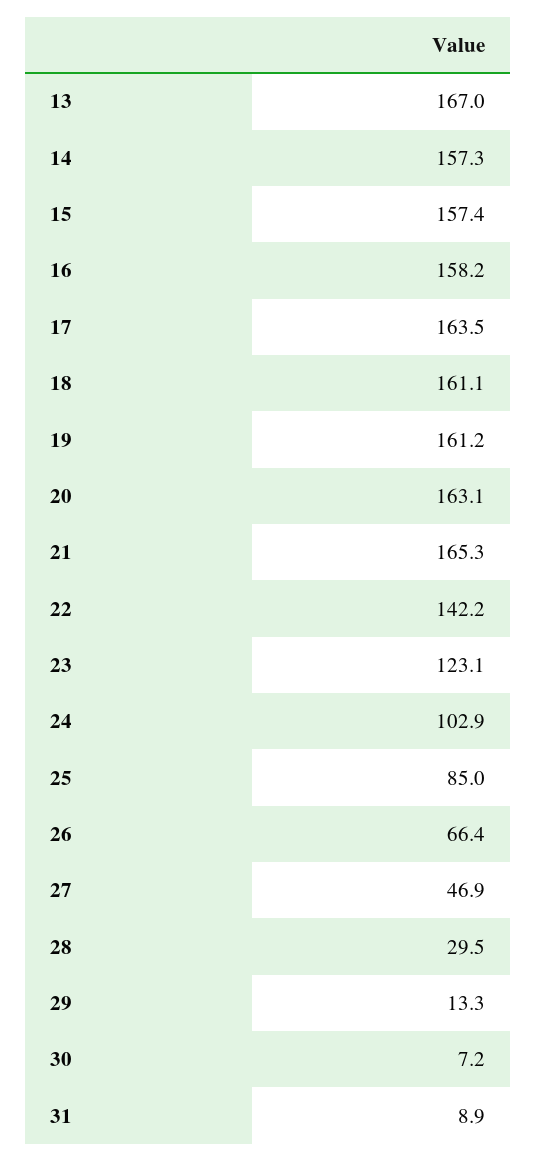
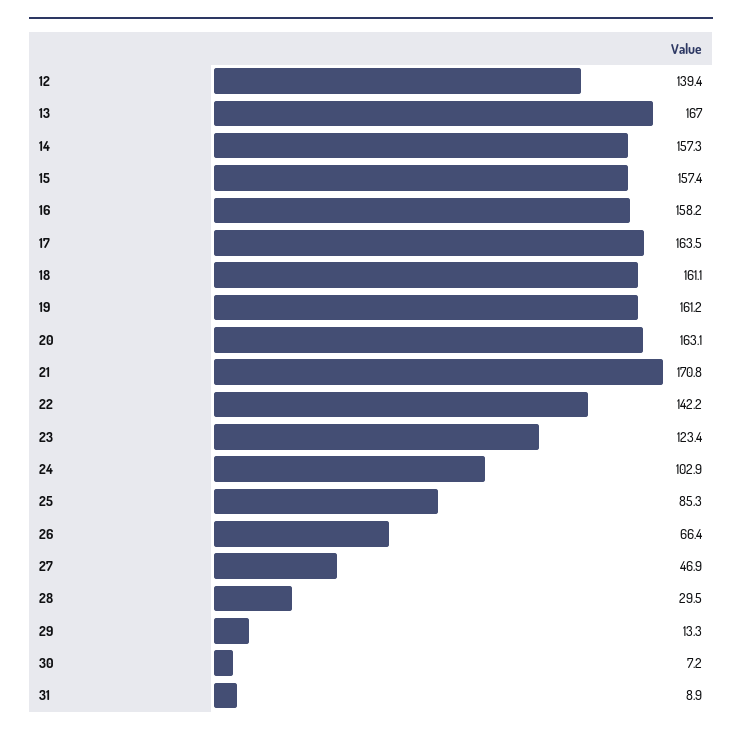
  {
    "13": 167,
    "14": 157.3,
    "15": 157.4,
    "16": 158.2,
    "17": 163.5,
    "18": 161.1,
    "19": 161.2,
    "20": 163.1,
-   "21": 165.3,
+   "21": 170.8,
    "22": 142.2,
-   "23": 123.1,
+   "23": 123.4,
    "24": 102.9,
-   "25": 85,
+   "25": 85.3,
    "26": 66.4,
    "27": 46.9,
    "28": 29.5,
    "29": 13.3,
    "30": 7.2,
-   "31": 8.9
+   "31": 8.9,
+   "12": 139.4
  }

